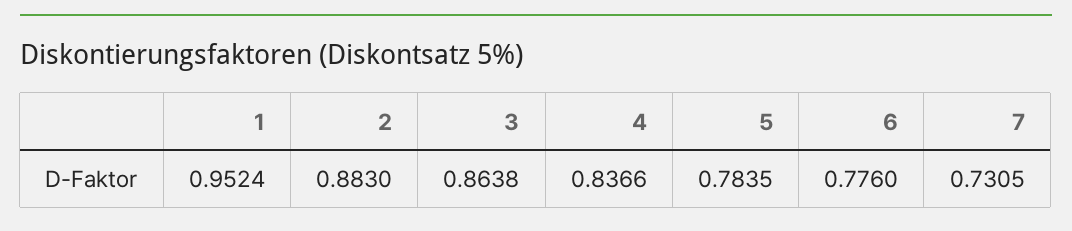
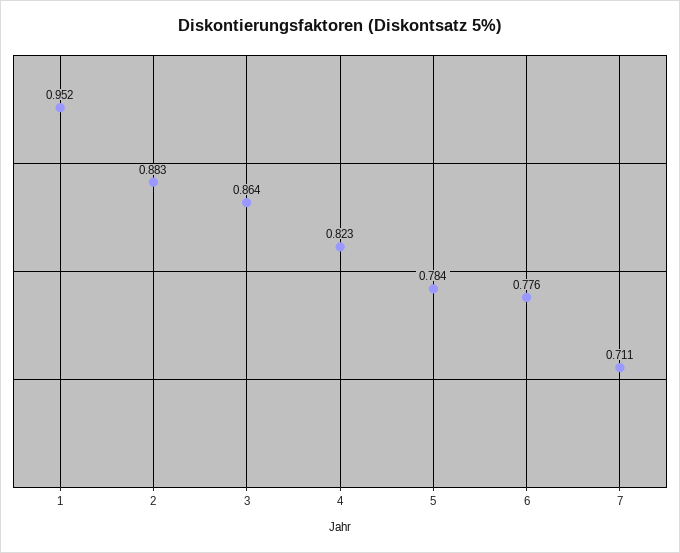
  {
    "1": 0.9524,
    "2": 0.883,
    "3": 0.8638,
-   "4": 0.8366,
+   "4": 0.823,
    "5": 0.7835,
    "6": 0.776,
-   "7": 0.7305
+   "7": 0.711
  }

